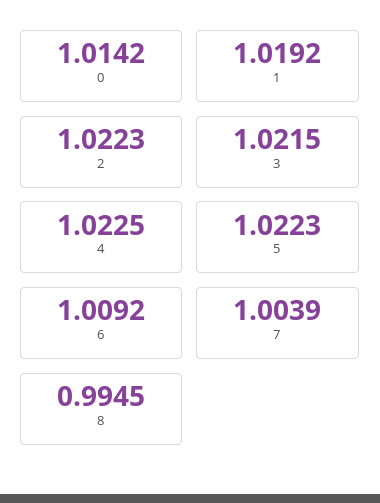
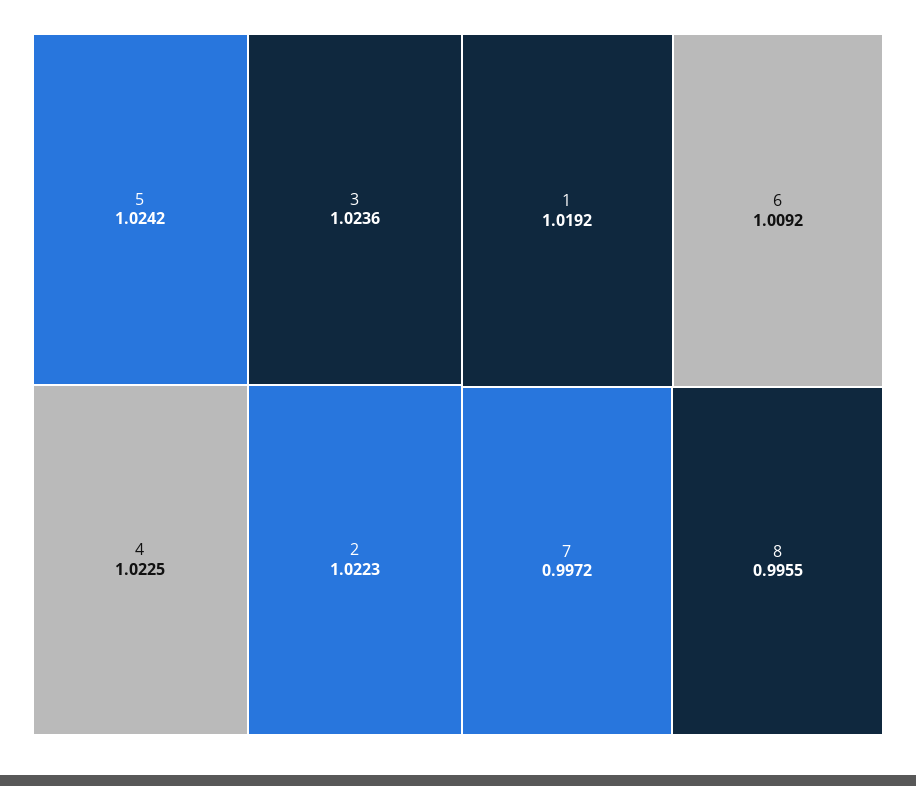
  {
-   "0": 1.0142,
    "1": 1.0192,
    "2": 1.0223,
-   "3": 1.0215,
+   "3": 1.0236,
    "4": 1.0225,
-   "5": 1.0223,
+   "5": 1.0242,
    "6": 1.0092,
-   "7": 1.0039,
+   "7": 0.9972,
-   "8": 0.9945
+   "8": 0.9955
  }

